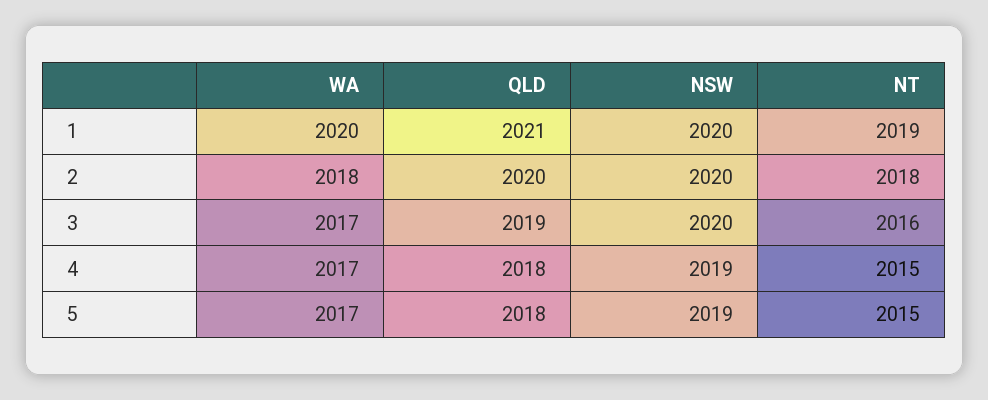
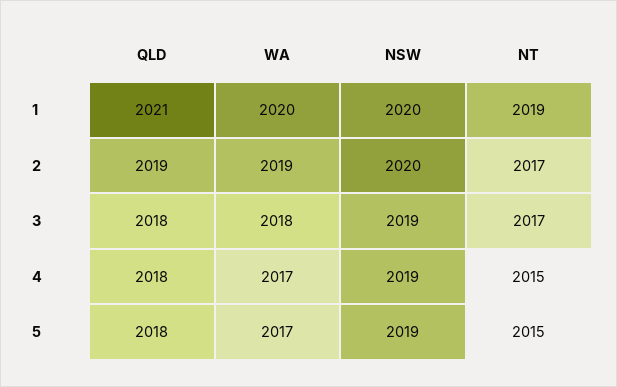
  {
    "WA": {
      "1": 2020,
-     "2": 2018,
+     "2": 2019,
-     "3": 2017,
+     "3": 2018,
      "4": 2017,
      "5": 2017
    },
    "QLD": {
      "1": 2021,
-     "2": 2020,
+     "2": 2019,
-     "3": 2019,
+     "3": 2018,
      "4": 2018,
      "5": 2018
    },
    "NSW": {
      "1": 2020,
      "2": 2020,
-     "3": 2020,
+     "3": 2019,
      "4": 2019,
      "5": 2019
    },
    "NT": {
      "1": 2019,
-     "2": 2018,
+     "2": 2017,
-     "3": 2016,
+     "3": 2017,
      "4": 2015,
      "5": 2015
    }
  }

